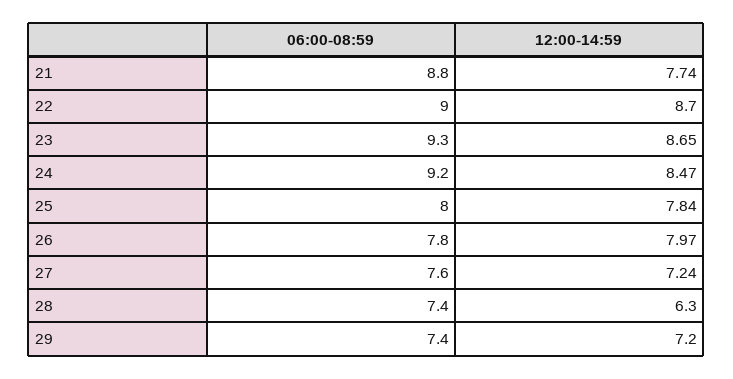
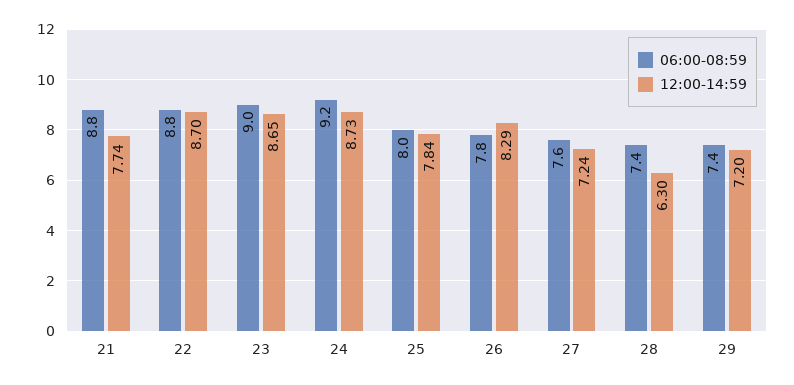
  {
    "06:00-08:59": {
      "21": 8.8,
-     "22": 9,
+     "22": 8.8,
-     "23": 9.3,
+     "23": 9,
      "24": 9.2,
      "25": 8,
      "26": 7.8,
      "27": 7.6,
      "28": 7.4,
      "29": 7.4
    },
    "12:00-14:59": {
      "21": 7.74,
      "22": 8.7,
      "23": 8.65,
-     "24": 8.47,
+     "24": 8.73,
      "25": 7.84,
-     "26": 7.97,
+     "26": 8.29,
      "27": 7.24,
      "28": 6.3,
      "29": 7.2
    }
  }

